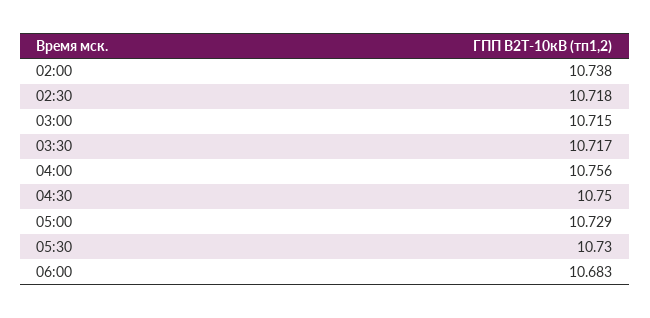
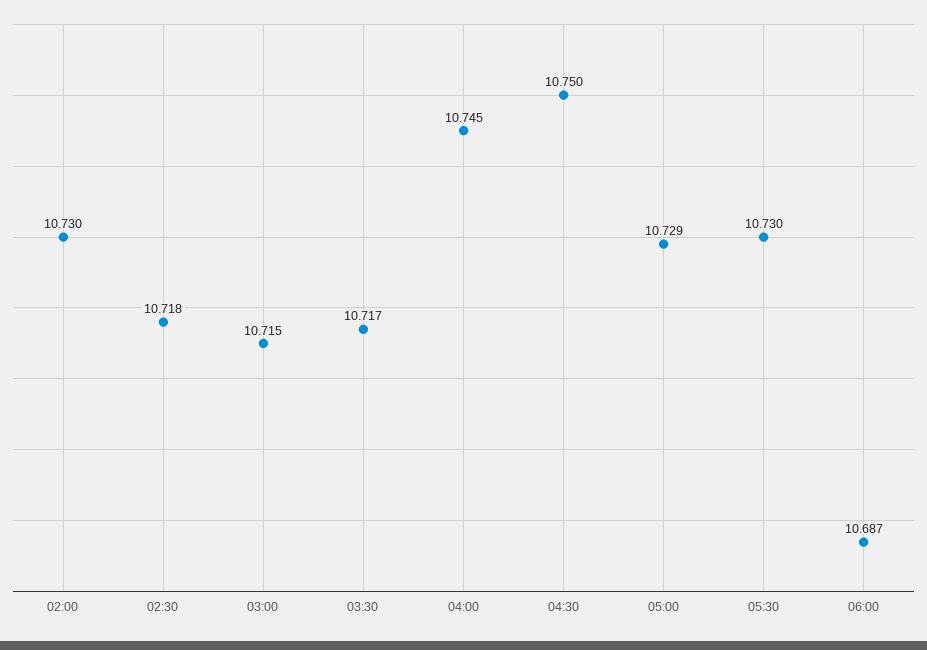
  {
-   "02:00": 10.738,
+   "02:00": 10.73,
    "02:30": 10.718,
    "03:00": 10.715,
    "03:30": 10.717,
-   "04:00": 10.756,
+   "04:00": 10.745,
    "04:30": 10.75,
    "05:00": 10.729,
    "05:30": 10.73,
-   "06:00": 10.683
+   "06:00": 10.687
  }

